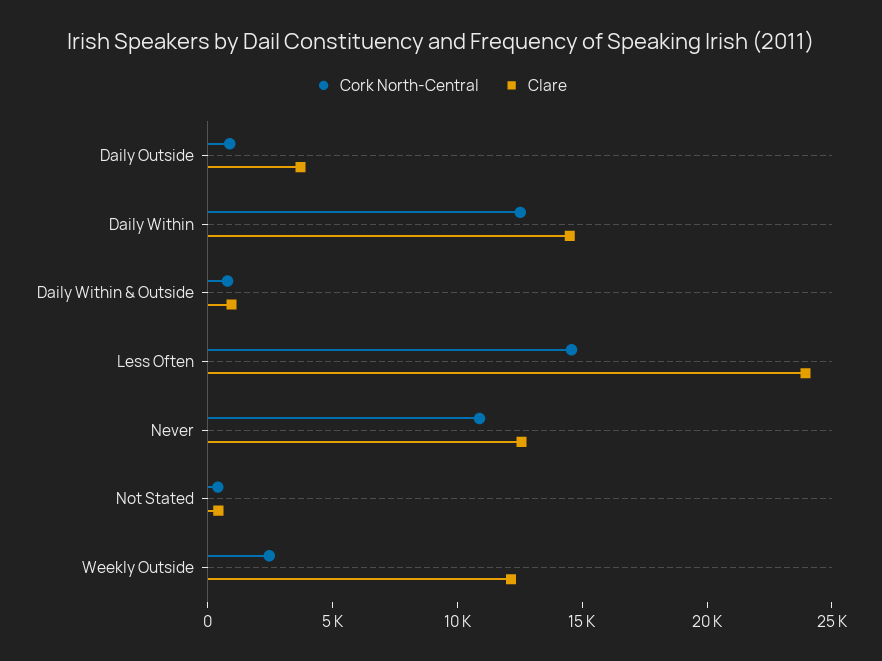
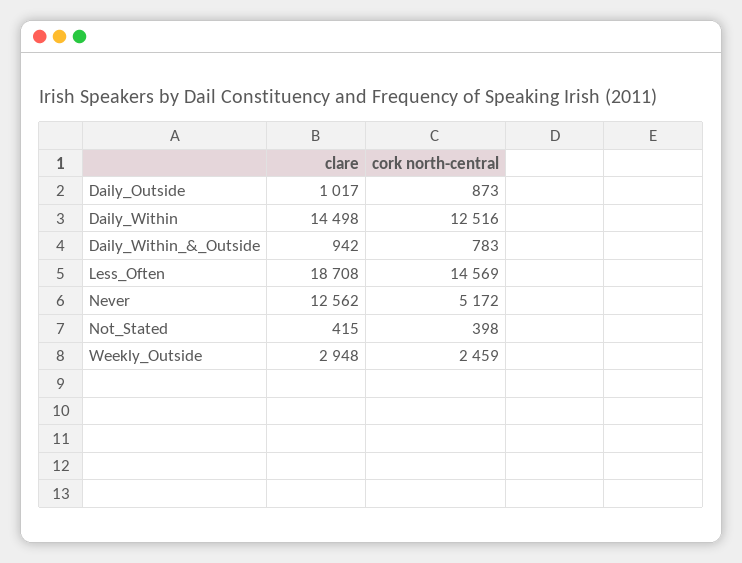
  {
    "Cork North-Central": {
      "Daily Outside": 873,
      "Daily Within": 12516,
      "Daily Within & Outside": 783,
      "Less Often": 14569,
-     "Never": 11000,
+     "Never": 5172,
      "Not Stated": 398,
      "Weekly Outside": 2459
    },
    "Clare": {
-     "Daily Outside": 4000,
+     "Daily Outside": 1017,
      "Daily Within": 14498,
      "Daily Within & Outside": 942,
-     "Less Often": 24000,
+     "Less Often": 18708,
      "Never": 12562,
      "Not Stated": 415,
-     "Weekly Outside": 12000
+     "Weekly Outside": 2948
    }
  }

